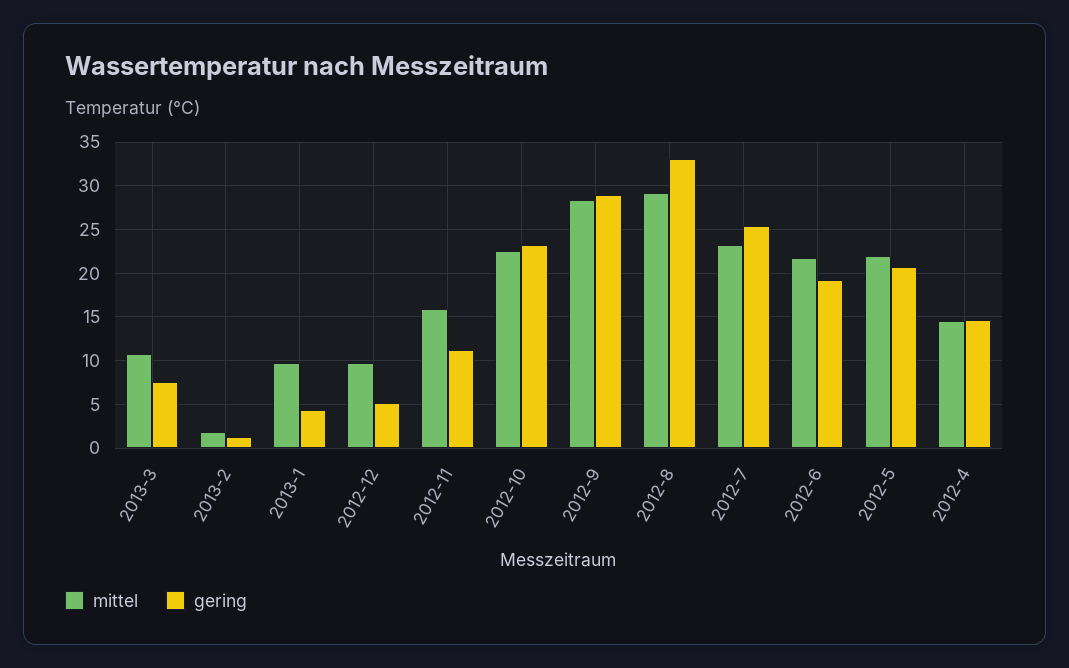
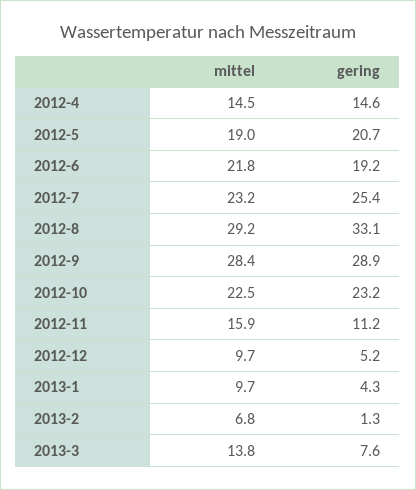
  {
    "mittel": {
-     "2013-3": 11,
+     "2013-3": 13.8,
-     "2013-2": 2,
+     "2013-2": 6.8,
      "2013-1": 9.7,
      "2012-12": 9.7,
      "2012-11": 15.9,
      "2012-10": 22.5,
      "2012-9": 28.4,
      "2012-8": 29.2,
      "2012-7": 23.2,
      "2012-6": 21.8,
-     "2012-5": 22,
+     "2012-5": 19,
      "2012-4": 14.5
    },
    "gering": {
      "2013-3": 7.6,
      "2013-2": 1.3,
      "2013-1": 4.3,
      "2012-12": 5.2,
      "2012-11": 11.2,
      "2012-10": 23.2,
      "2012-9": 28.9,
      "2012-8": 33.1,
      "2012-7": 25.4,
      "2012-6": 19.2,
      "2012-5": 20.7,
      "2012-4": 14.6
    }
  }

